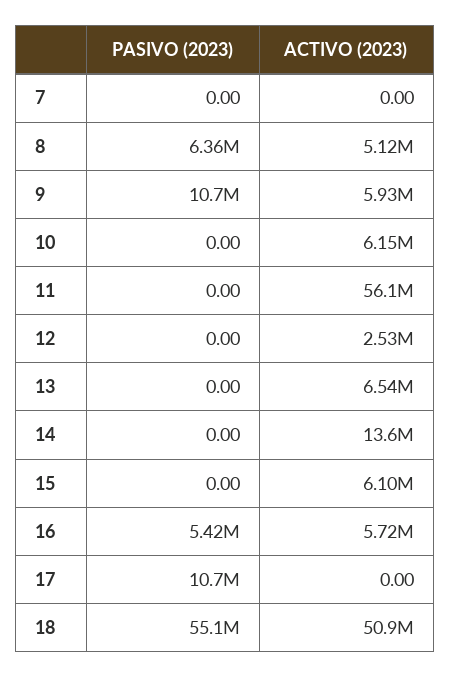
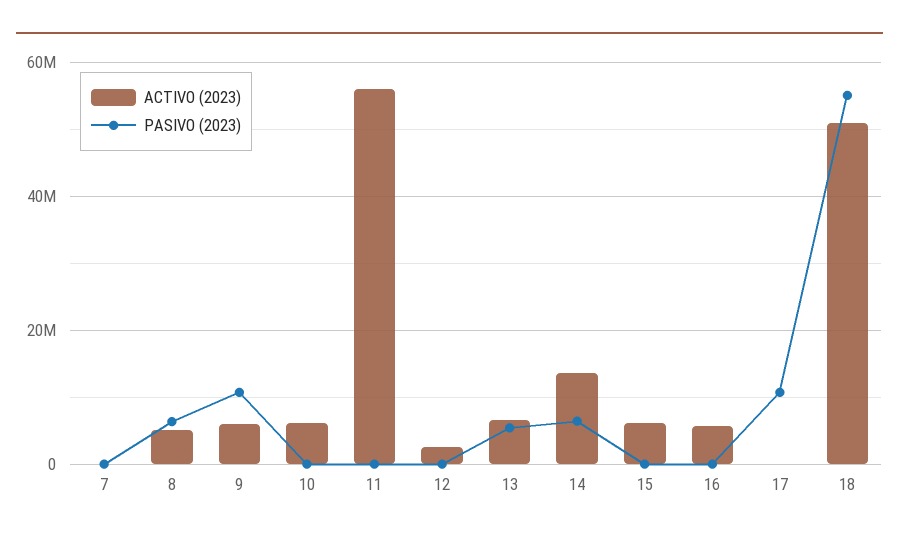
  {
    "PASIVO (2023)": {
      "7": 0,
      "8": 6360000,
      "9": 10700000,
      "10": 0,
      "11": 0,
      "12": 0,
-     "13": 0,
+     "13": 6000000,
-     "14": 0,
+     "14": 6000000,
      "15": 0,
-     "16": 5420000,
+     "16": 0,
      "17": 10700000,
      "18": 55100000
    },
    "ACTIVO (2023)": {
      "7": 0,
      "8": 5120000,
      "9": 5930000,
      "10": 6150000,
      "11": 56100000,
      "12": 2530000,
      "13": 6540000,
      "14": 13600000,
      "15": 6100000,
      "16": 5720000,
      "17": 0,
      "18": 50900000
    }
  }

